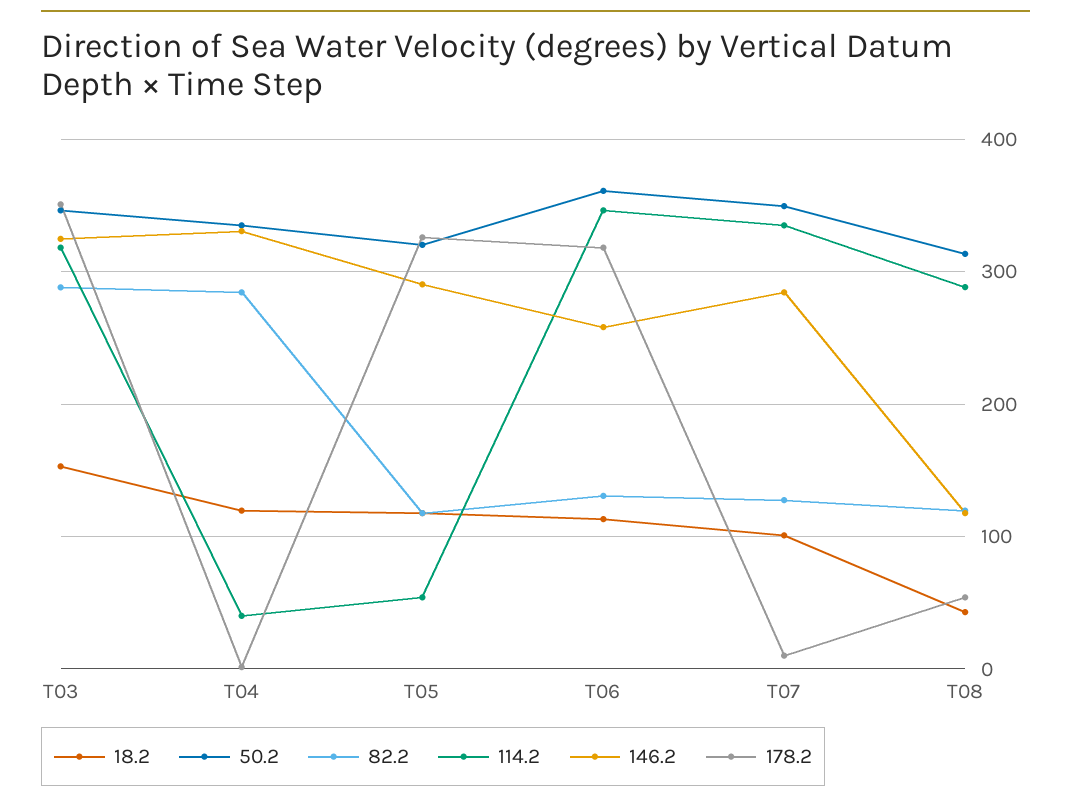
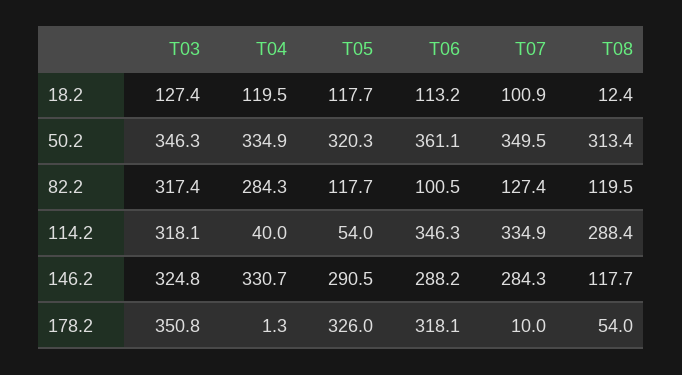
  {
    "18.2": {
-     "T03": 150,
+     "T03": 127.4,
      "T04": 119.5,
      "T05": 117.7,
      "T06": 113.2,
      "T07": 100.9,
-     "T08": 40
+     "T08": 12.4
    },
    "50.2": {
      "T03": 346.3,
      "T04": 334.9,
      "T05": 320.3,
      "T06": 361.1,
      "T07": 349.5,
      "T08": 313.4
    },
    "82.2": {
-     "T03": 290,
+     "T03": 317.4,
      "T04": 284.3,
      "T05": 117.7,
-     "T06": 130,
+     "T06": 100.5,
      "T07": 127.4,
      "T08": 119.5
    },
    "114.2": {
      "T03": 318.1,
      "T04": 40,
      "T05": 54,
      "T06": 346.3,
      "T07": 334.9,
      "T08": 288.4
    },
    "146.2": {
      "T03": 324.8,
      "T04": 330.7,
      "T05": 290.5,
-     "T06": 260,
+     "T06": 288.2,
      "T07": 284.3,
      "T08": 117.7
    },
    "178.2": {
      "T03": 350.8,
      "T04": 1.3,
      "T05": 326,
      "T06": 318.1,
      "T07": 10,
      "T08": 54
    }
  }

